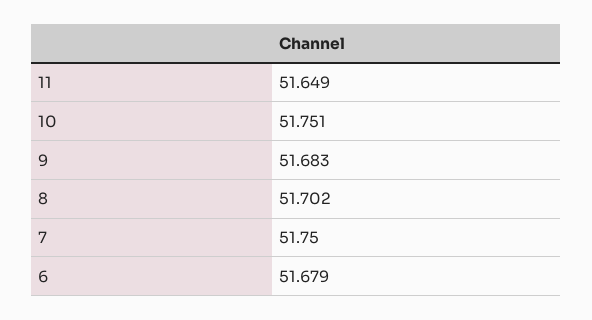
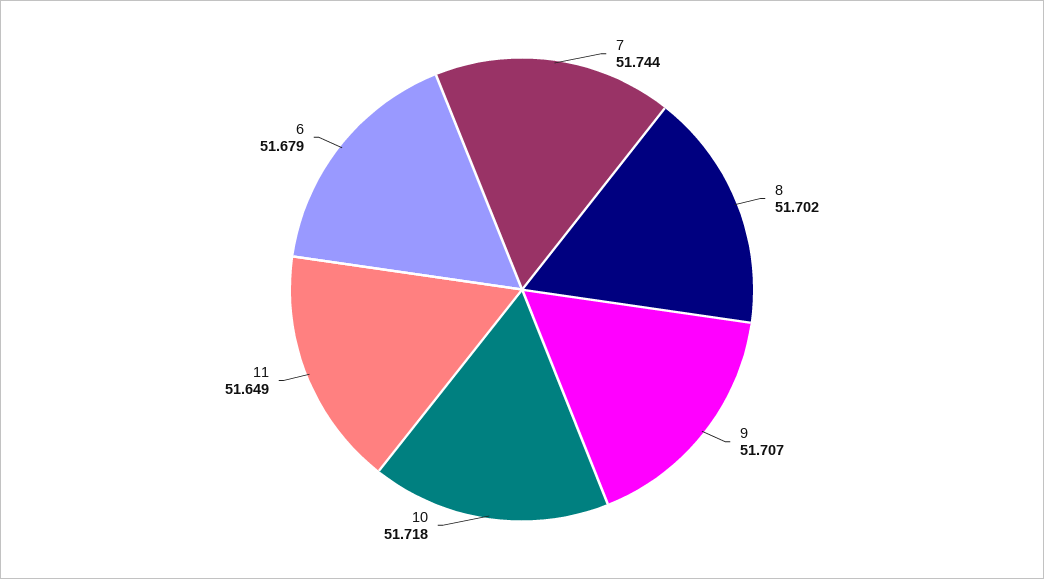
  {
    "11": 51.649,
-   "10": 51.751,
+   "10": 51.718,
-   "9": 51.683,
+   "9": 51.707,
    "8": 51.702,
-   "7": 51.75,
+   "7": 51.744,
    "6": 51.679
  }

